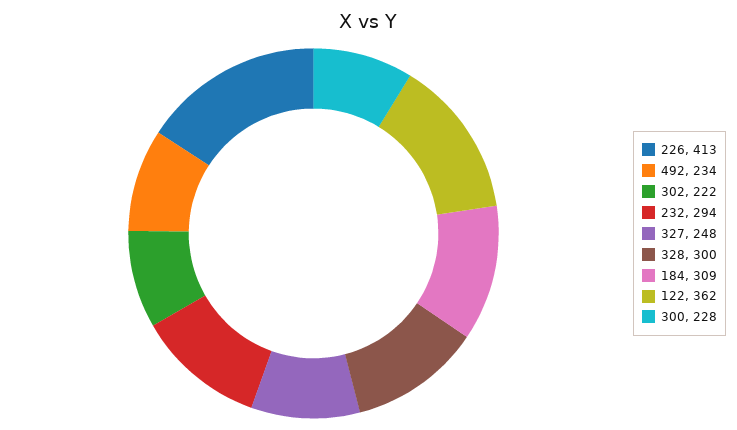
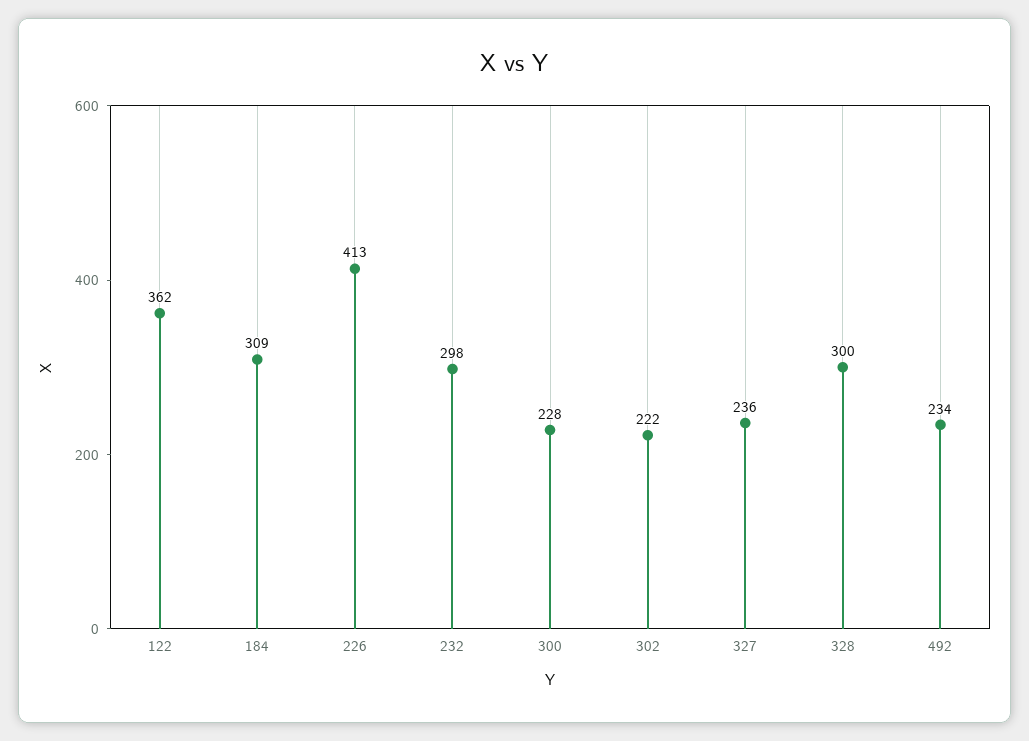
  {
    "226": 413,
    "492": 234,
    "302": 222,
-   "232": 294,
+   "232": 298,
-   "327": 248,
+   "327": 236,
    "328": 300,
    "184": 309,
    "122": 362,
    "300": 228
  }

